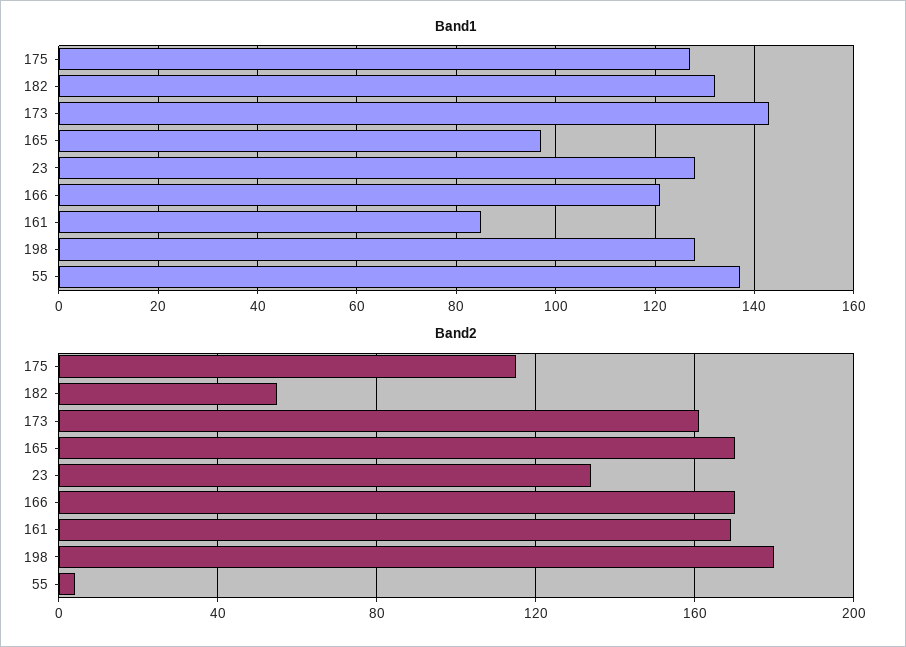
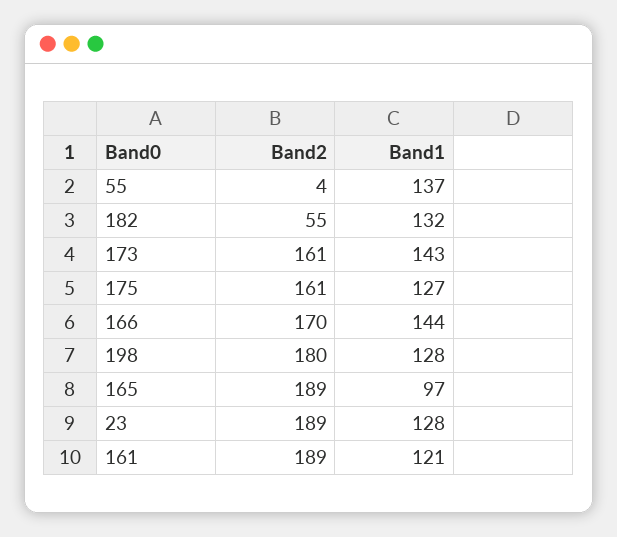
  {
    "Band1": {
      "175": 127,
      "182": 132,
      "173": 143,
      "165": 97,
      "23": 128,
-     "166": 120,
+     "166": 144,
-     "161": 85,
+     "161": 121,
      "198": 128,
      "55": 137
    },
    "Band2": {
-     "175": 115,
+     "175": 161,
      "182": 55,
      "173": 161,
-     "165": 170,
+     "165": 189,
-     "23": 135,
+     "23": 189,
      "166": 170,
-     "161": 170,
+     "161": 189,
      "198": 180,
      "55": 4
    }
  }

